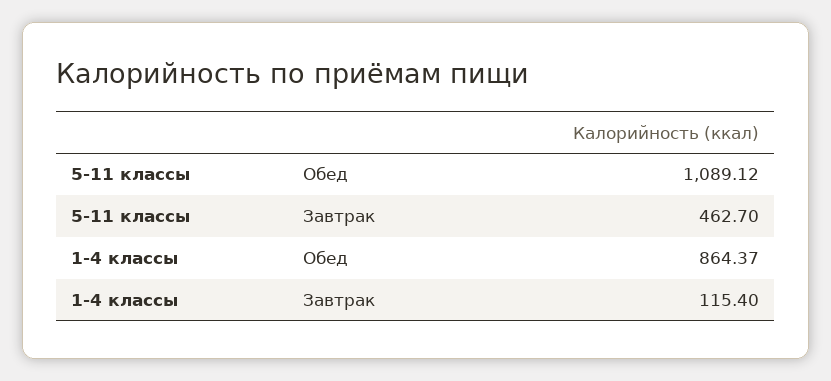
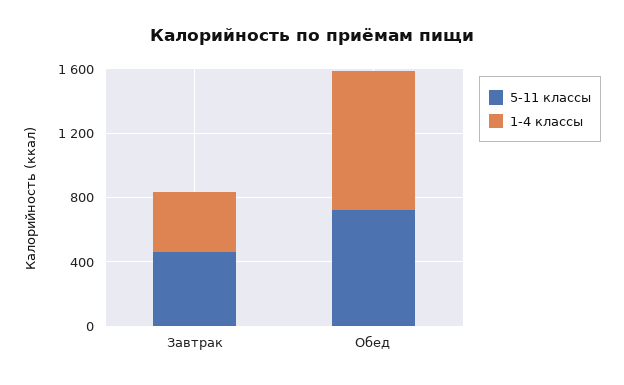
  {
    "5-11 классы": {
-     "Обед": 1089.12,
+     "Обед": 700,
      "Завтрак": 462.7
    },
    "1-4 классы": {
      "Обед": 864.37,
-     "Завтрак": 115.4
+     "Завтрак": 400
    }
  }

